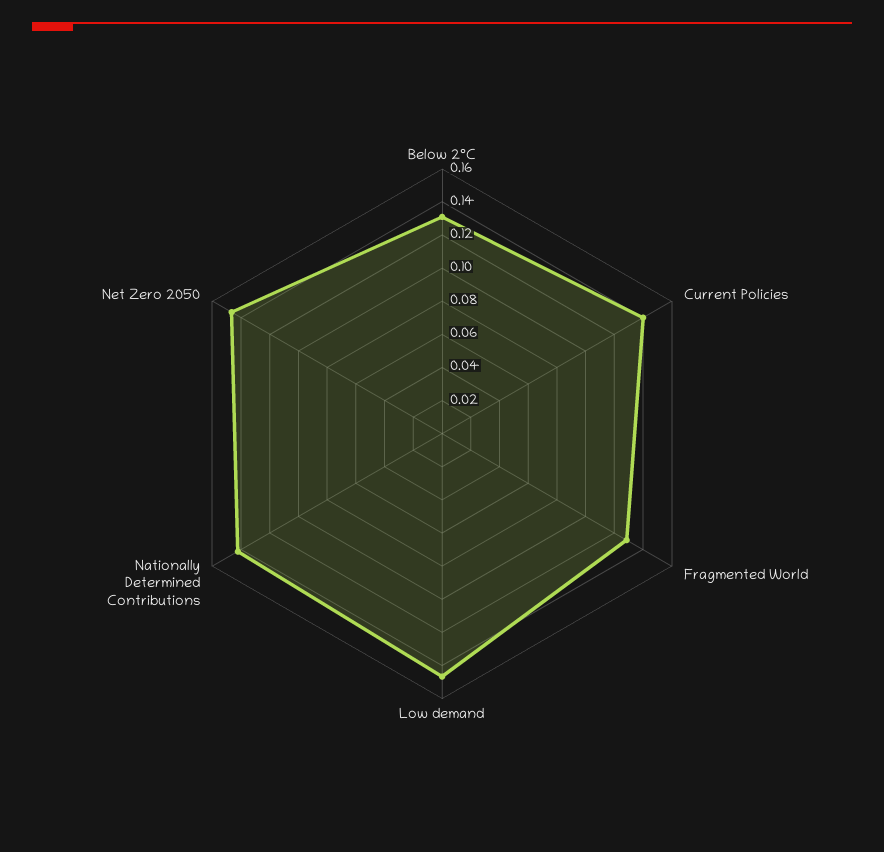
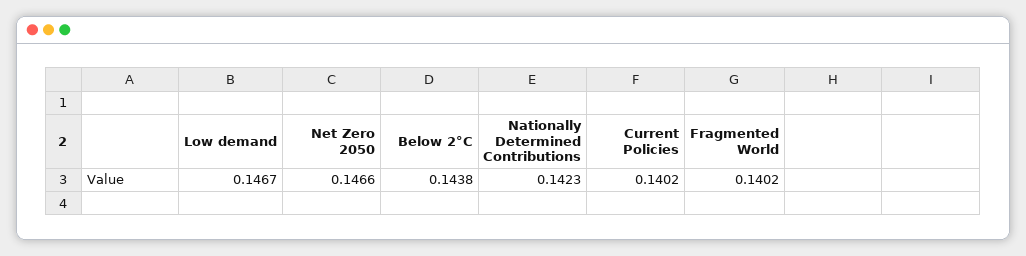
  {
-   "Below 2°C": 0.13,
+   "Below 2°C": 0.1438,
    "Current Policies": 0.1402,
-   "Fragmented World": 0.13,
+   "Fragmented World": 0.1402,
    "Low demand": 0.1467,
    "Nationally Determined Contributions": 0.1423,
    "Net Zero 2050": 0.1466
  }

